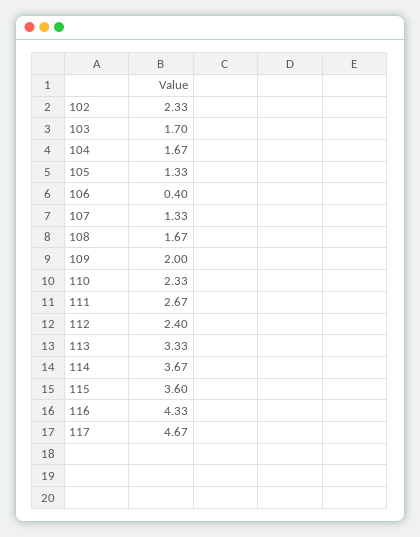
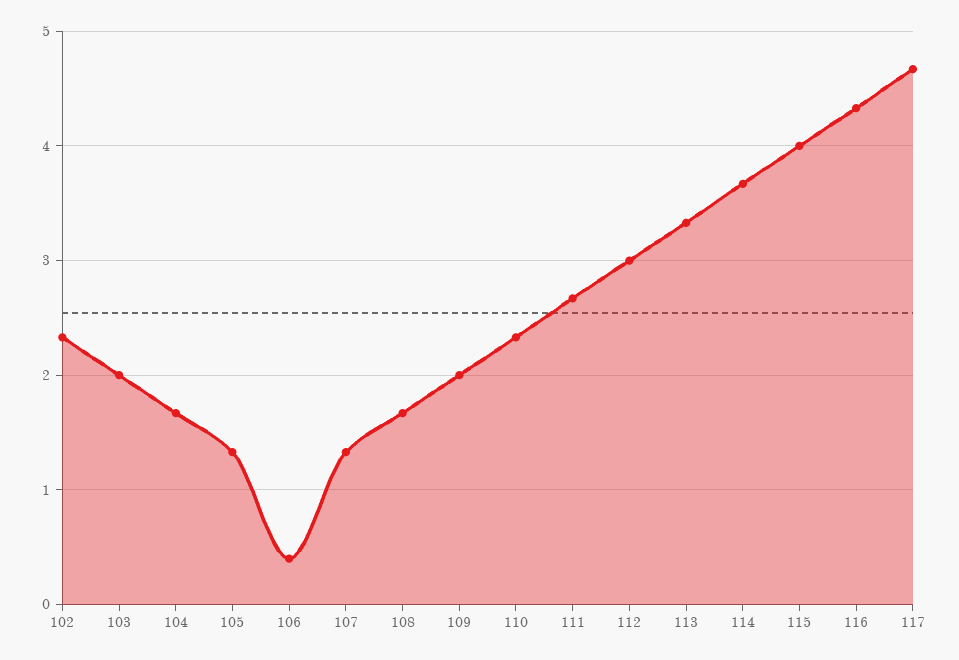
  {
    "102": 2.33,
-   "103": 1.7,
+   "103": 2,
    "104": 1.67,
    "105": 1.33,
    "106": 0.4,
    "107": 1.33,
    "108": 1.67,
    "109": 2,
    "110": 2.33,
    "111": 2.67,
-   "112": 2.4,
+   "112": 3,
    "113": 3.33,
    "114": 3.67,
-   "115": 3.6,
+   "115": 4,
    "116": 4.33,
    "117": 4.67
  }

